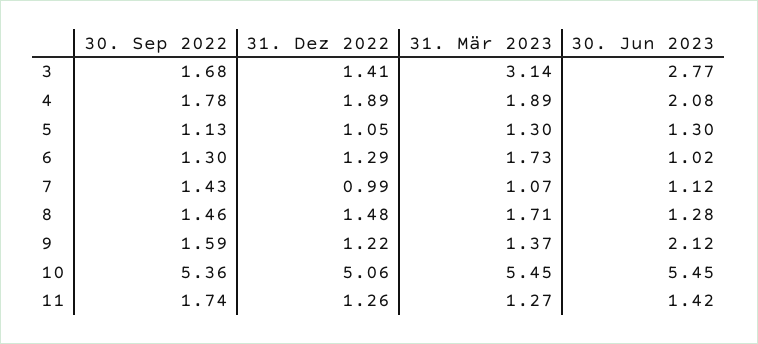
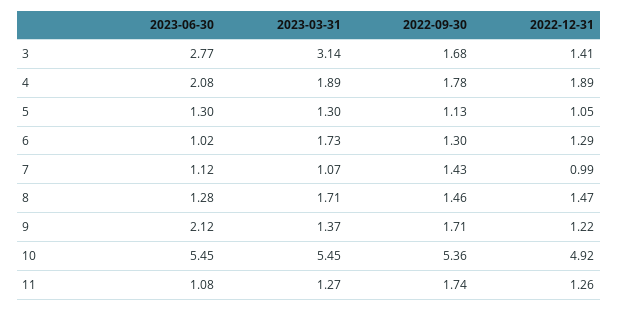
  {
    "30. Sep 2022": {
      "3": 1.68,
      "4": 1.78,
      "5": 1.13,
      "6": 1.3,
      "7": 1.43,
      "8": 1.46,
-     "9": 1.59,
+     "9": 1.71,
      "10": 5.36,
      "11": 1.74
    },
    "31. Dez 2022": {
      "3": 1.41,
      "4": 1.89,
      "5": 1.05,
      "6": 1.29,
      "7": 0.99,
-     "8": 1.48,
+     "8": 1.47,
      "9": 1.22,
-     "10": 5.06,
+     "10": 4.92,
      "11": 1.26
    },
    "31. Mär 2023": {
      "3": 3.14,
      "4": 1.89,
      "5": 1.3,
      "6": 1.73,
      "7": 1.07,
      "8": 1.71,
      "9": 1.37,
      "10": 5.45,
      "11": 1.27
    },
    "30. Jun 2023": {
      "3": 2.77,
      "4": 2.08,
      "5": 1.3,
      "6": 1.02,
      "7": 1.12,
      "8": 1.28,
      "9": 2.12,
      "10": 5.45,
-     "11": 1.42
+     "11": 1.08
    }
  }

